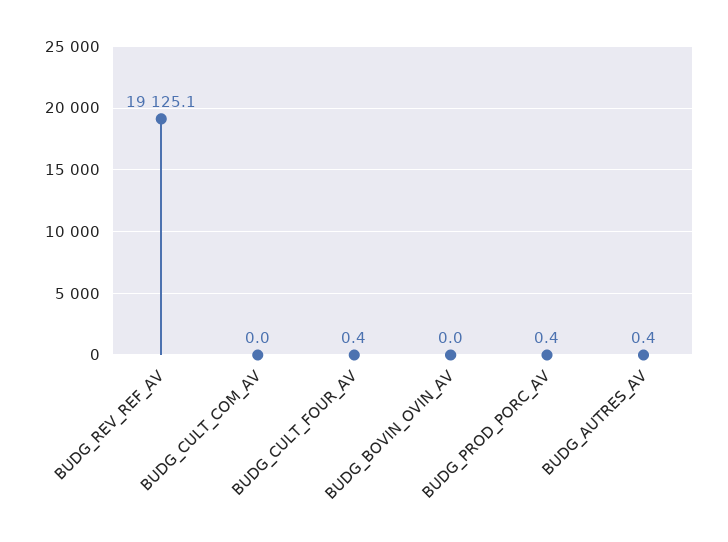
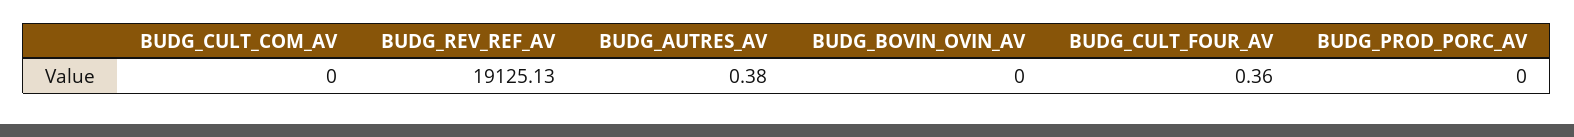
  {
    "BUDG_REV_REF_AV": 19125.13,
    "BUDG_CULT_COM_AV": 0,
    "BUDG_CULT_FOUR_AV": 0.36,
    "BUDG_BOVIN_OVIN_AV": 0,
-   "BUDG_PROD_PORC_AV": 0.4,
+   "BUDG_PROD_PORC_AV": 0,
    "BUDG_AUTRES_AV": 0.38
  }

